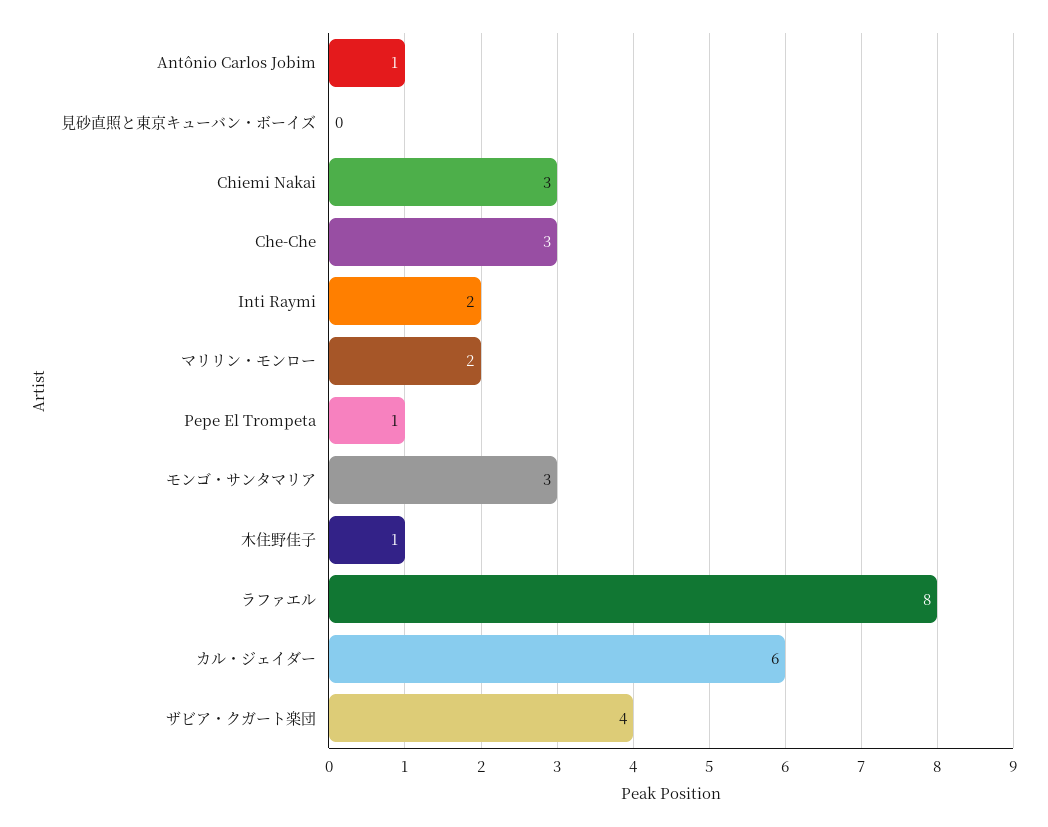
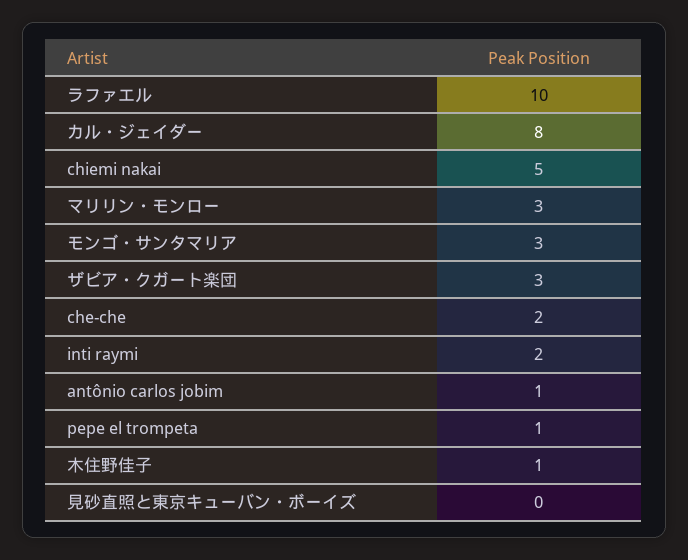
  {
    "Antônio Carlos Jobim": 1,
    "見砂直照と東京キューバン・ボーイズ": 0,
-   "Chiemi Nakai": 3,
+   "Chiemi Nakai": 5,
-   "Che-Che": 3,
+   "Che-Che": 2,
    "Inti Raymi": 2,
-   "マリリン・モンロー": 2,
+   "マリリン・モンロー": 3,
    "Pepe El Trompeta": 1,
    "モンゴ・サンタマリア": 3,
    "木住野佳子": 1,
-   "ラファエル": 8,
+   "ラファエル": 10,
-   "カル・ジェイダー": 6,
+   "カル・ジェイダー": 8,
-   "ザビア・クガート楽団": 4
+   "ザビア・クガート楽団": 3
  }

